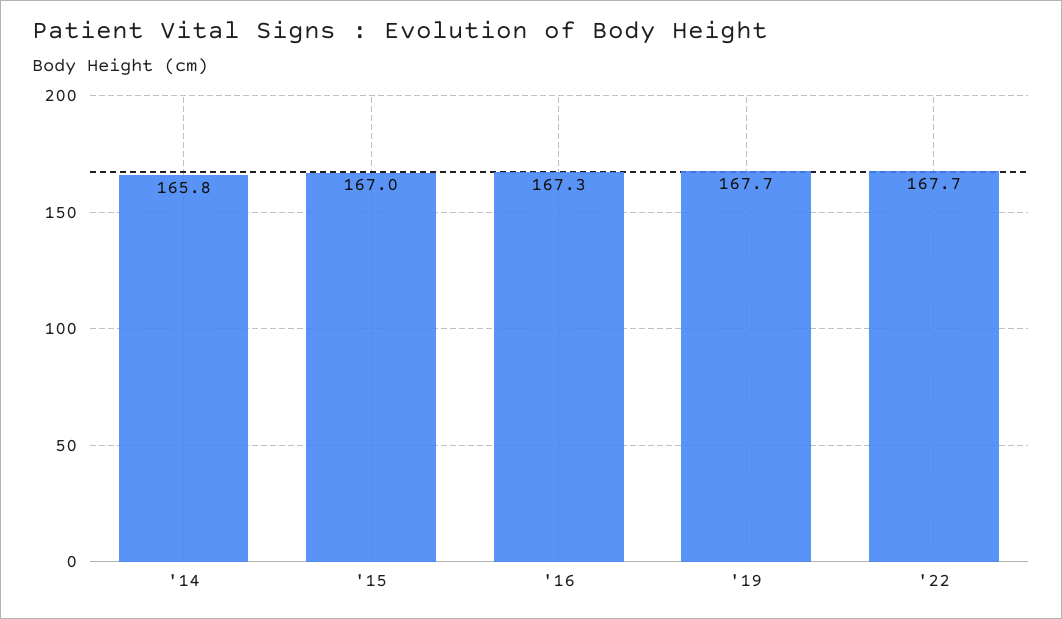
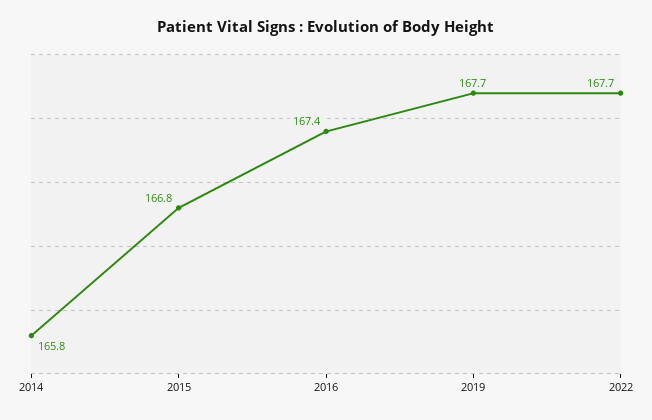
  {
    "'14": 165.8,
-   "'15": 167,
+   "'15": 166.8,
-   "'16": 167.3,
+   "'16": 167.4,
    "'19": 167.7,
    "'22": 167.7
  }

